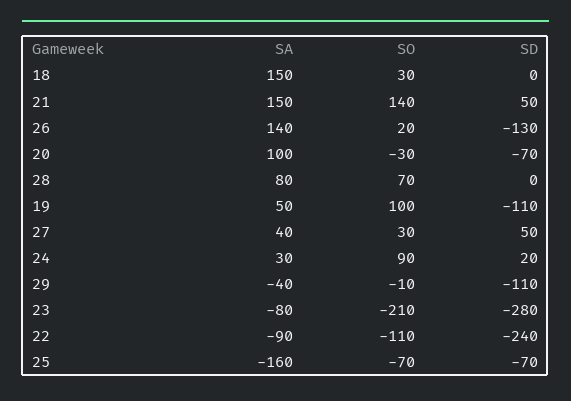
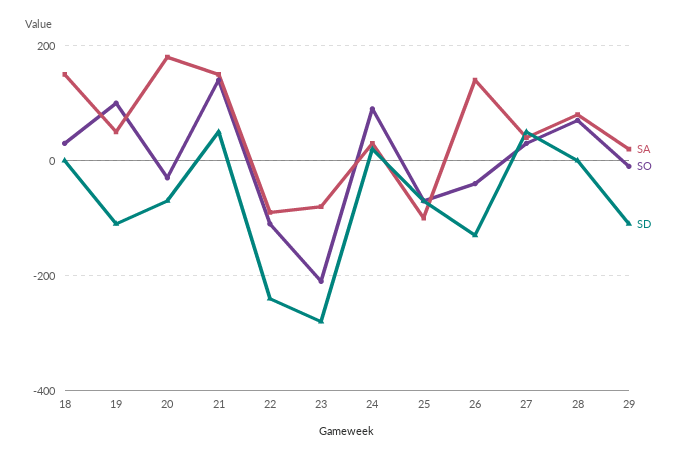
  {
    "SA": {
      "18": 150,
      "21": 150,
      "26": 140,
-     "20": 100,
+     "20": 180,
      "28": 80,
      "19": 50,
      "27": 40,
      "24": 30,
-     "29": -40,
+     "29": 20,
      "23": -80,
      "22": -90,
-     "25": -160
+     "25": -100
    },
    "SO": {
      "18": 30,
      "21": 140,
-     "26": 20,
+     "26": -40,
      "20": -30,
      "28": 70,
      "19": 100,
      "27": 30,
      "24": 90,
      "29": -10,
      "23": -210,
      "22": -110,
      "25": -70
    },
    "SD": {
      "18": 0,
      "21": 50,
      "26": -130,
      "20": -70,
      "28": 0,
      "19": -110,
      "27": 50,
      "24": 20,
      "29": -110,
      "23": -280,
      "22": -240,
      "25": -70
    }
  }

